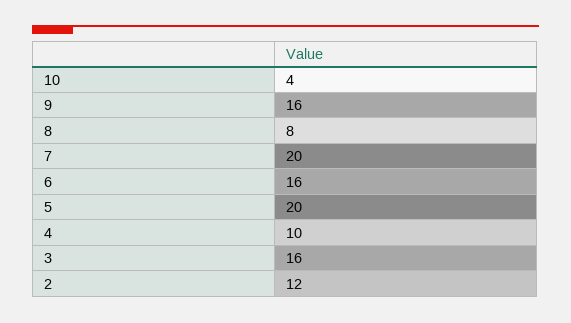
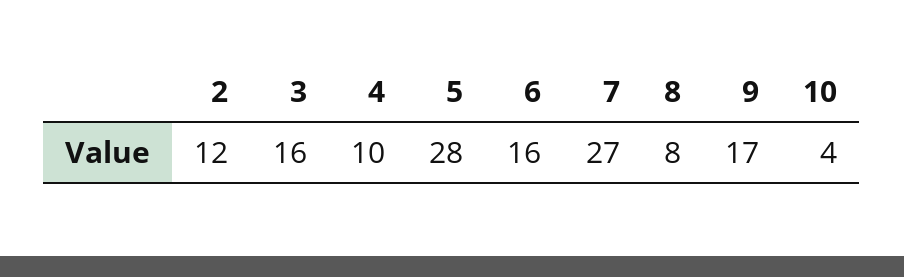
  {
    "10": 4,
-   "9": 16,
+   "9": 17,
    "8": 8,
-   "7": 20,
+   "7": 27,
    "6": 16,
-   "5": 20,
+   "5": 28,
    "4": 10,
    "3": 16,
    "2": 12
  }

